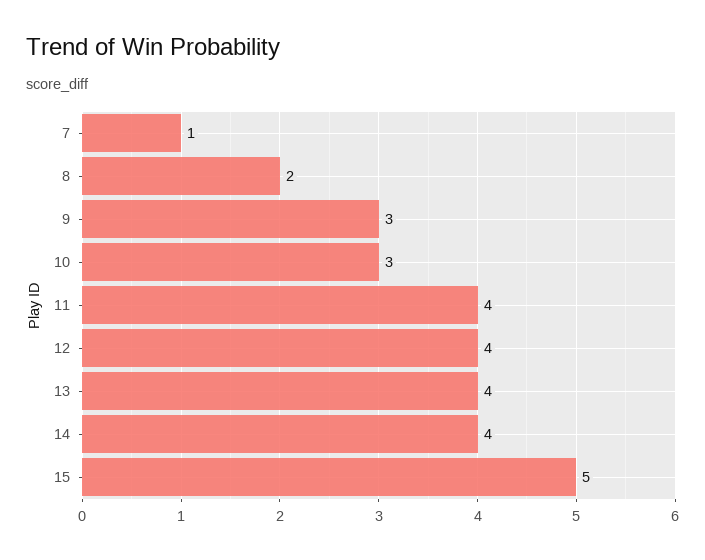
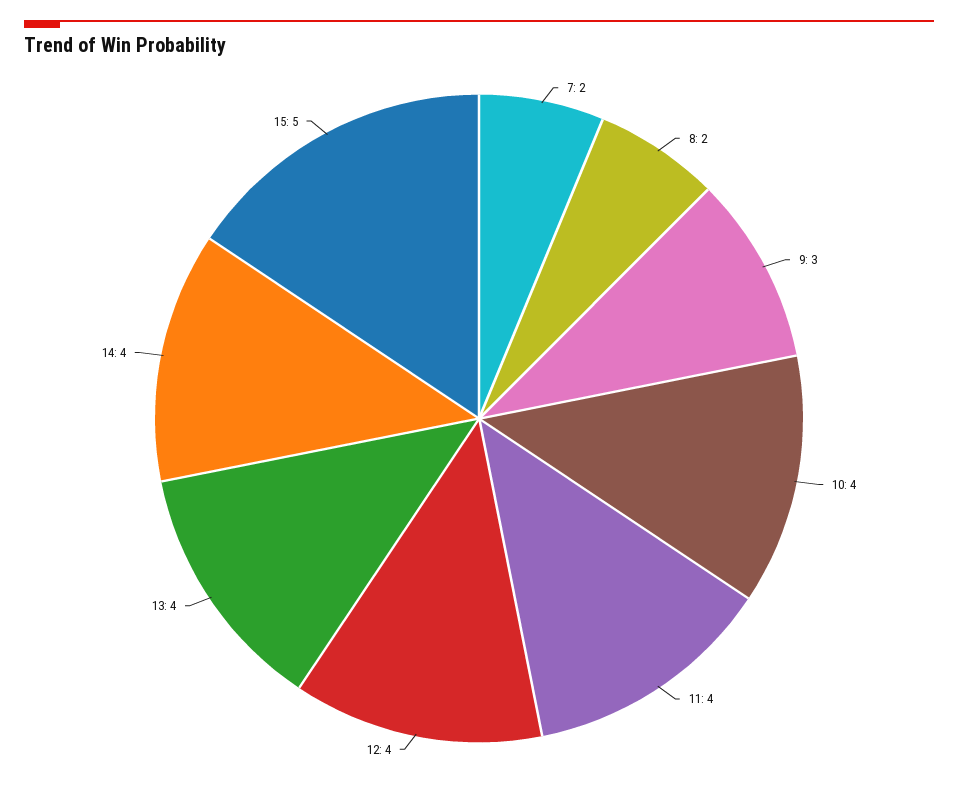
  {
-   "7": 1,
+   "7": 2,
    "8": 2,
    "9": 3,
-   "10": 3,
+   "10": 4,
    "11": 4,
    "12": 4,
    "13": 4,
    "14": 4,
    "15": 5
  }

